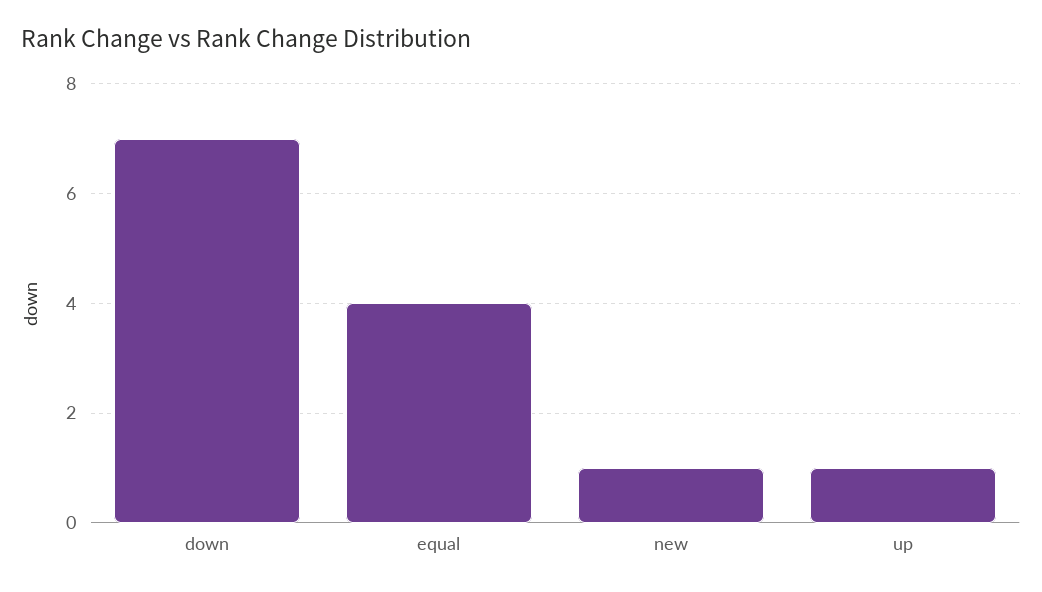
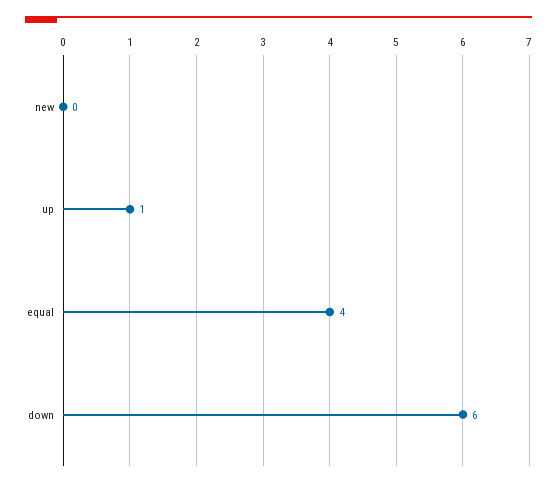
  {
-   "down": 7,
+   "down": 6,
    "equal": 4,
-   "new": 1,
+   "new": 0,
    "up": 1
  }

